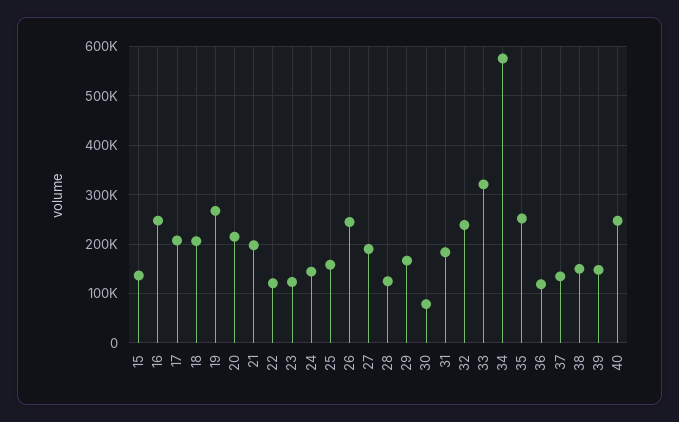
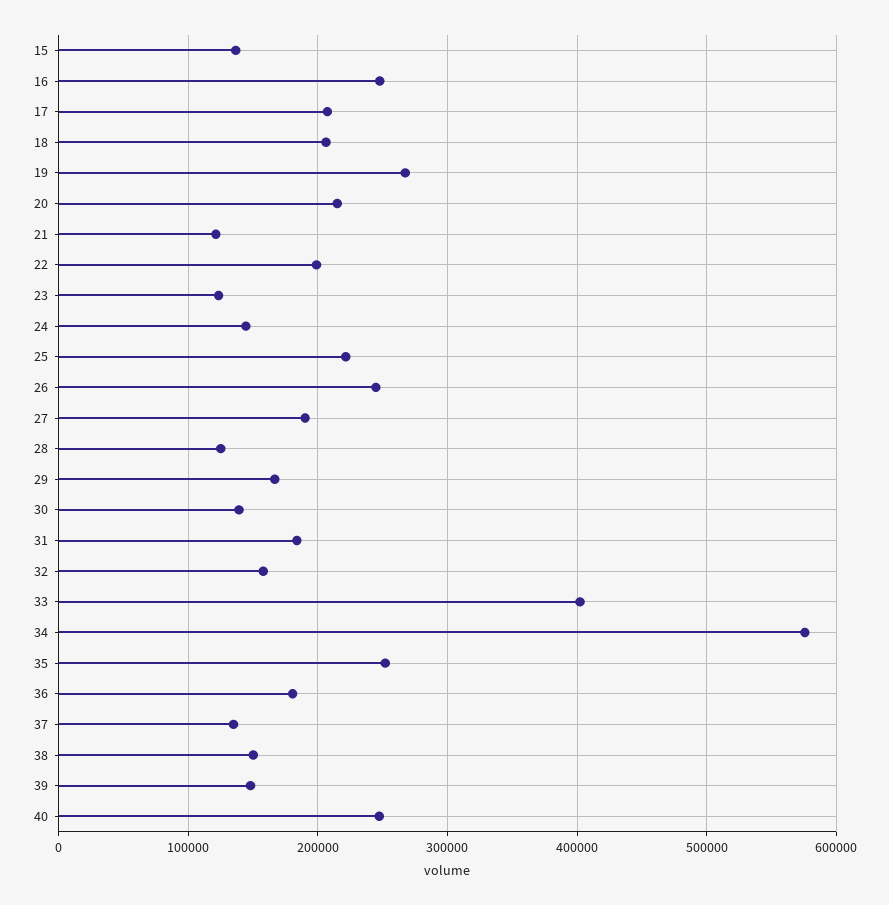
  {
    "15": 140000,
    "16": 250000,
    "17": 210000,
    "18": 210000,
    "19": 270000,
    "20": 210000,
-   "21": 200000,
+   "21": 120000,
-   "22": 120000,
+   "22": 200000,
    "23": 120000,
    "24": 140000,
-   "25": 160000,
+   "25": 220000,
    "26": 240000,
    "27": 190000,
    "28": 130000,
    "29": 170000,
-   "30": 80000,
+   "30": 140000,
    "31": 180000,
-   "32": 240000,
+   "32": 160000,
-   "33": 320000,
+   "33": 400000,
    "34": 580000,
    "35": 250000,
-   "36": 120000,
+   "36": 180000,
    "37": 130000,
    "38": 150000,
    "39": 150000,
    "40": 250000
  }

